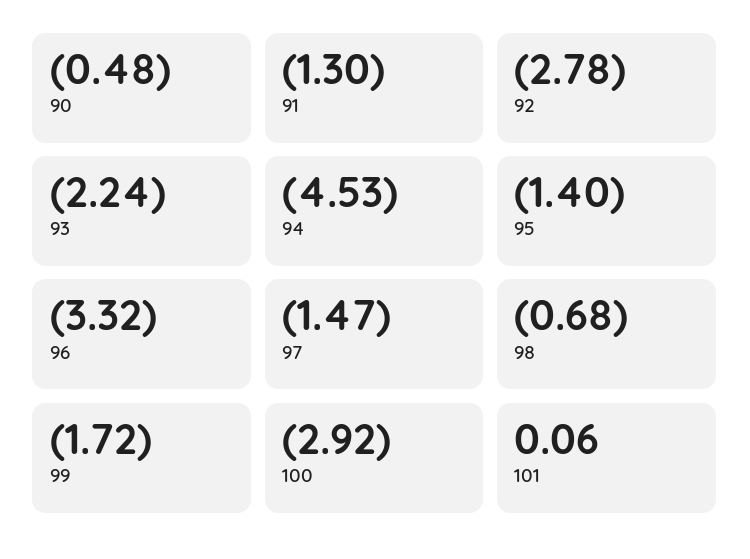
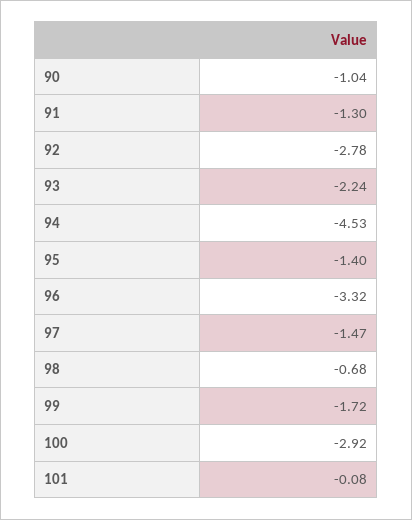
  {
-   "90": -0.48,
+   "90": -1.04,
    "91": -1.3,
    "92": -2.78,
    "93": -2.24,
    "94": -4.53,
    "95": -1.4,
    "96": -3.32,
    "97": -1.47,
    "98": -0.68,
    "99": -1.72,
    "100": -2.92,
-   "101": 0.06
+   "101": -0.08
  }

